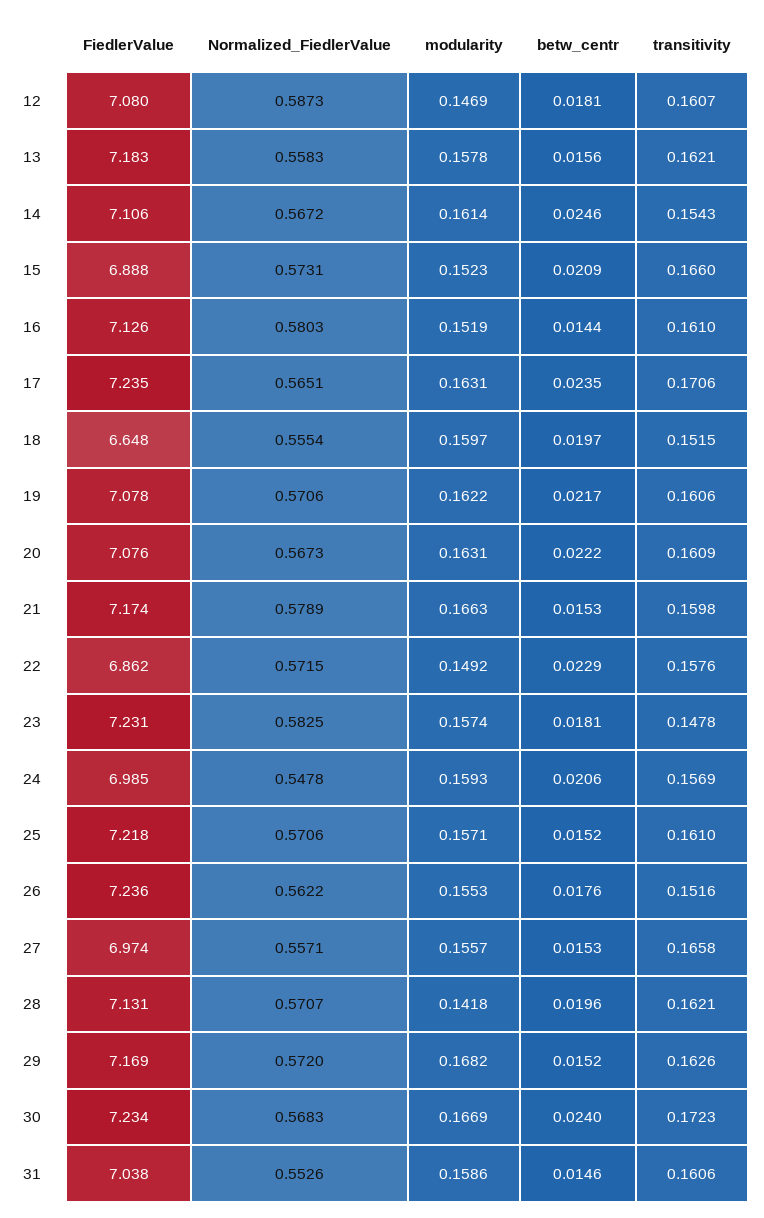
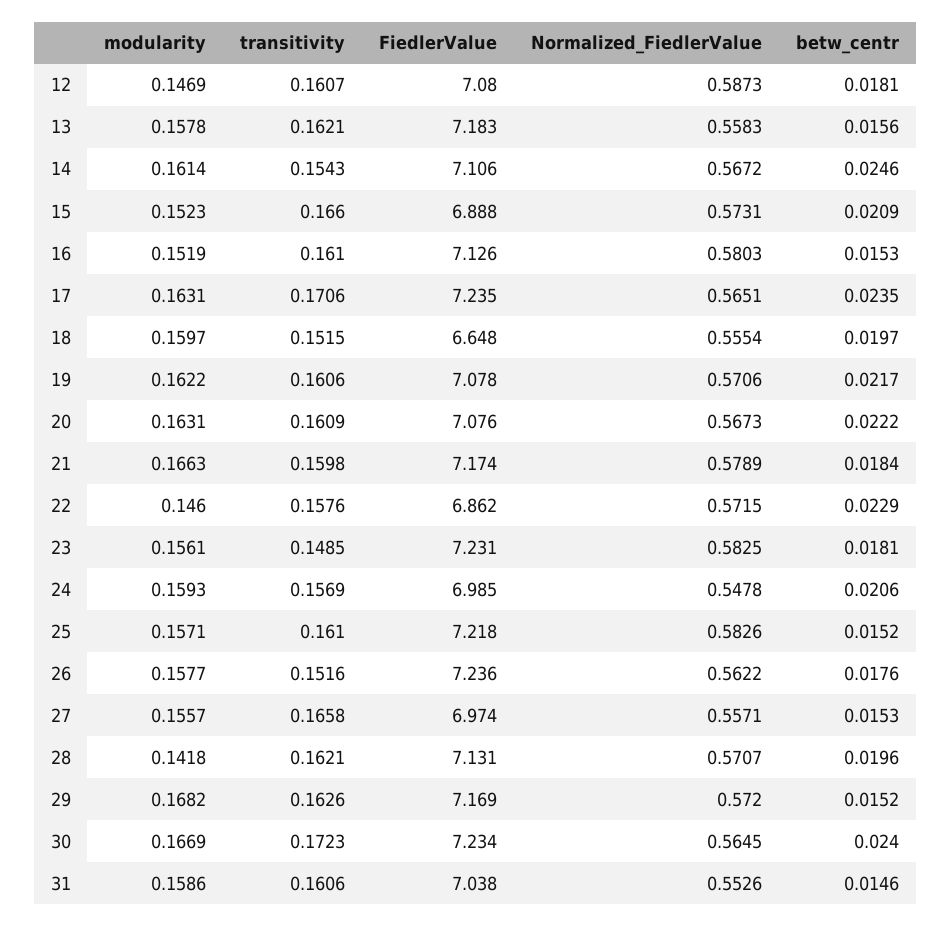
  {
    "FiedlerValue": {
      "12": 7.08,
      "13": 7.183,
      "14": 7.106,
      "15": 6.888,
      "16": 7.126,
      "17": 7.235,
      "18": 6.648,
      "19": 7.078,
      "20": 7.076,
      "21": 7.174,
      "22": 6.862,
      "23": 7.231,
      "24": 6.985,
      "25": 7.218,
      "26": 7.236,
      "27": 6.974,
      "28": 7.131,
      "29": 7.169,
      "30": 7.234,
      "31": 7.038
    },
    "Normalized_FiedlerValue": {
      "12": 0.5873,
      "13": 0.5583,
      "14": 0.5672,
      "15": 0.5731,
      "16": 0.5803,
      "17": 0.5651,
      "18": 0.5554,
      "19": 0.5706,
      "20": 0.5673,
      "21": 0.5789,
      "22": 0.5715,
      "23": 0.5825,
      "24": 0.5478,
-     "25": 0.5706,
+     "25": 0.5826,
      "26": 0.5622,
      "27": 0.5571,
      "28": 0.5707,
      "29": 0.572,
-     "30": 0.5683,
+     "30": 0.5645,
      "31": 0.5526
    },
    "modularity": {
      "12": 0.1469,
      "13": 0.1578,
      "14": 0.1614,
      "15": 0.1523,
      "16": 0.1519,
      "17": 0.1631,
      "18": 0.1597,
      "19": 0.1622,
      "20": 0.1631,
      "21": 0.1663,
-     "22": 0.1492,
+     "22": 0.146,
-     "23": 0.1574,
+     "23": 0.1561,
      "24": 0.1593,
      "25": 0.1571,
-     "26": 0.1553,
+     "26": 0.1577,
      "27": 0.1557,
      "28": 0.1418,
      "29": 0.1682,
      "30": 0.1669,
      "31": 0.1586
    },
    "betw_centr": {
      "12": 0.0181,
      "13": 0.0156,
      "14": 0.0246,
      "15": 0.0209,
-     "16": 0.0144,
+     "16": 0.0153,
      "17": 0.0235,
      "18": 0.0197,
      "19": 0.0217,
      "20": 0.0222,
-     "21": 0.0153,
+     "21": 0.0184,
      "22": 0.0229,
      "23": 0.0181,
      "24": 0.0206,
      "25": 0.0152,
      "26": 0.0176,
      "27": 0.0153,
      "28": 0.0196,
      "29": 0.0152,
      "30": 0.024,
      "31": 0.0146
    },
    "transitivity": {
      "12": 0.1607,
      "13": 0.1621,
      "14": 0.1543,
      "15": 0.166,
      "16": 0.161,
      "17": 0.1706,
      "18": 0.1515,
      "19": 0.1606,
      "20": 0.1609,
      "21": 0.1598,
      "22": 0.1576,
-     "23": 0.1478,
+     "23": 0.1485,
      "24": 0.1569,
      "25": 0.161,
      "26": 0.1516,
      "27": 0.1658,
      "28": 0.1621,
      "29": 0.1626,
      "30": 0.1723,
      "31": 0.1606
    }
  }

